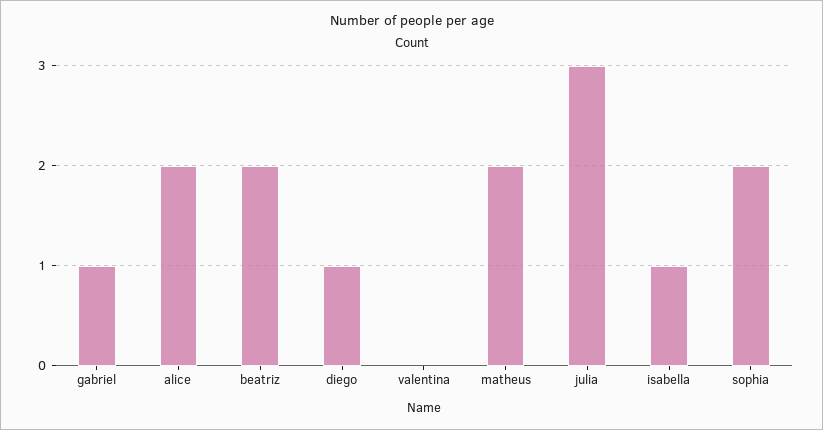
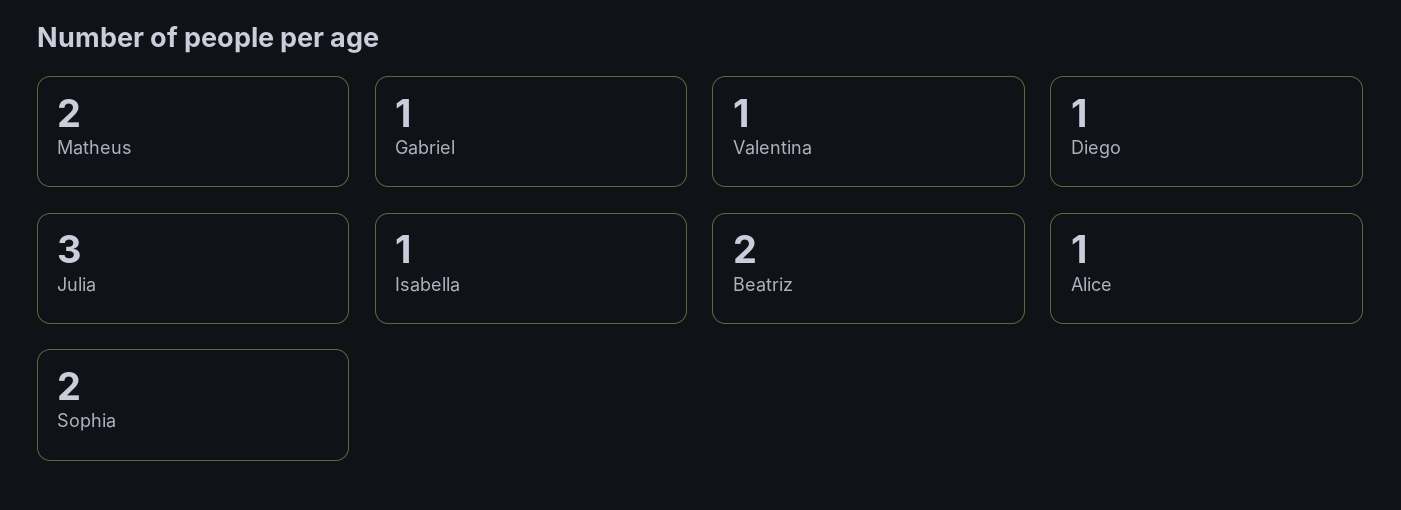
  {
    "gabriel": 1,
-   "alice": 2,
+   "alice": 1,
    "beatriz": 2,
    "diego": 1,
-   "valentina": 0,
+   "valentina": 1,
    "matheus": 2,
    "julia": 3,
    "isabella": 1,
    "sophia": 2
  }

